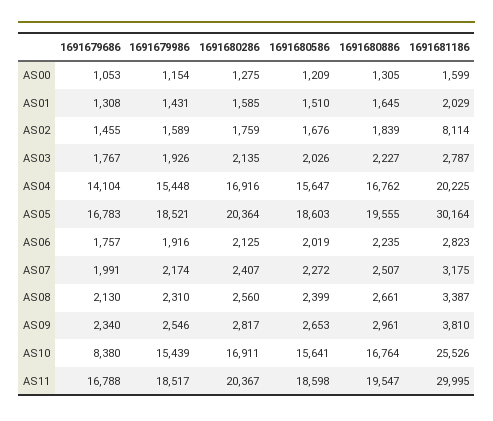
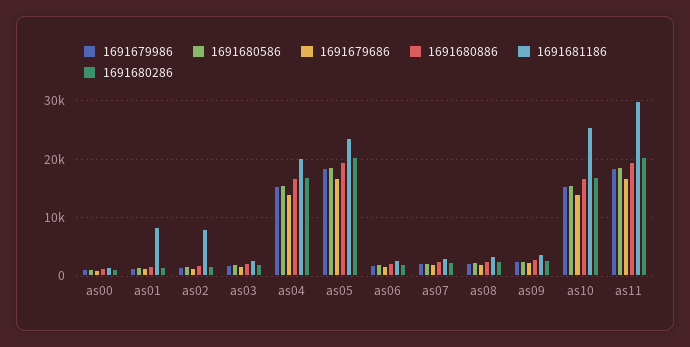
  {
    "1691679686": {
      "AS00": 1053,
      "AS01": 1308,
      "AS02": 1455,
      "AS03": 1767,
      "AS04": 14104,
      "AS05": 16783,
      "AS06": 1757,
      "AS07": 1991,
      "AS08": 2130,
      "AS09": 2340,
-     "AS10": 8380,
+     "AS10": 14000,
      "AS11": 16788
    },
    "1691679986": {
      "AS00": 1154,
      "AS01": 1431,
      "AS02": 1589,
      "AS03": 1926,
      "AS04": 15448,
      "AS05": 18521,
      "AS06": 1916,
      "AS07": 2174,
      "AS08": 2310,
      "AS09": 2546,
      "AS10": 15439,
      "AS11": 18517
    },
    "1691680286": {
      "AS00": 1275,
      "AS01": 1585,
      "AS02": 1759,
      "AS03": 2135,
      "AS04": 16916,
      "AS05": 20364,
      "AS06": 2125,
      "AS07": 2407,
      "AS08": 2560,
      "AS09": 2817,
      "AS10": 16911,
      "AS11": 20367
    },
    "1691680586": {
      "AS00": 1209,
      "AS01": 1510,
      "AS02": 1676,
      "AS03": 2026,
      "AS04": 15647,
      "AS05": 18603,
      "AS06": 2019,
      "AS07": 2272,
      "AS08": 2399,
      "AS09": 2653,
      "AS10": 15641,
      "AS11": 18598
    },
    "1691680886": {
      "AS00": 1305,
      "AS01": 1645,
      "AS02": 1839,
      "AS03": 2227,
      "AS04": 16762,
      "AS05": 19555,
      "AS06": 2235,
      "AS07": 2507,
      "AS08": 2661,
      "AS09": 2961,
      "AS10": 16764,
      "AS11": 19547
    },
    "1691681186": {
      "AS00": 1599,
-     "AS01": 2029,
+     "AS01": 8000,
      "AS02": 8114,
      "AS03": 2787,
      "AS04": 20225,
-     "AS05": 30164,
+     "AS05": 24000,
      "AS06": 2823,
      "AS07": 3175,
      "AS08": 3387,
      "AS09": 3810,
      "AS10": 25526,
      "AS11": 29995
    }
  }

